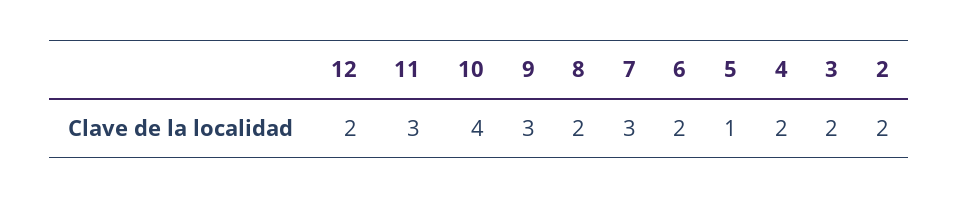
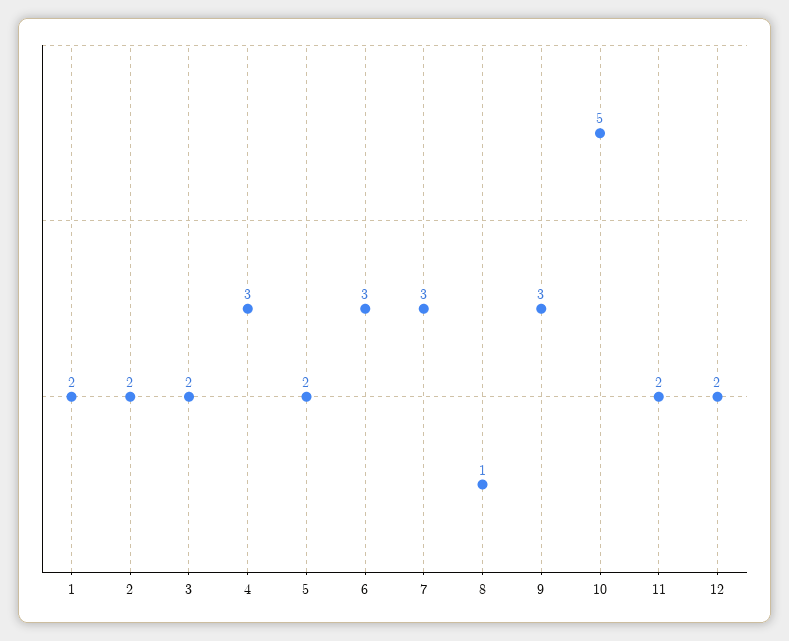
  {
    "12": 2,
-   "11": 3,
+   "11": 2,
-   "10": 4,
+   "10": 5,
    "9": 3,
-   "8": 2,
+   "8": 1,
    "7": 3,
-   "6": 2,
+   "6": 3,
-   "5": 1,
+   "5": 2,
-   "4": 2,
+   "4": 3,
    "3": 2,
-   "2": 2
+   "2": 2,
+   "1": 2
  }

